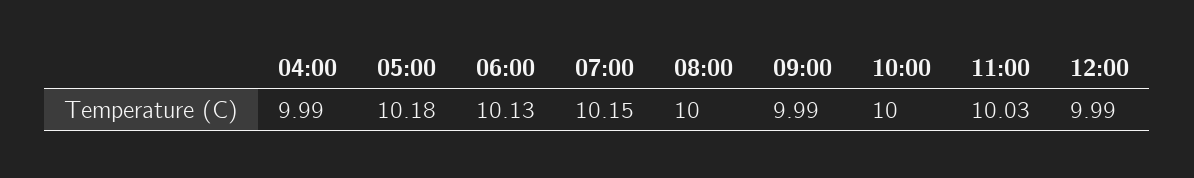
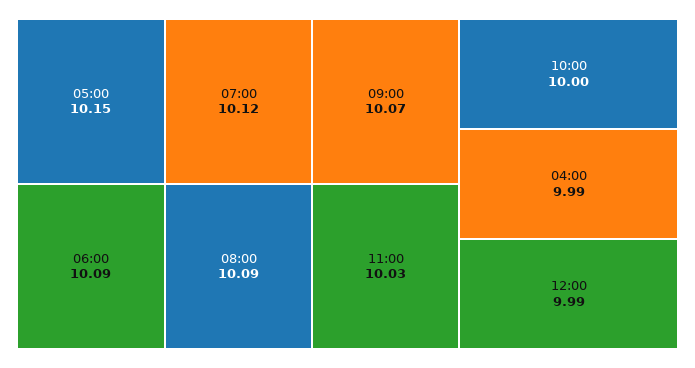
  {
    "04:00": 9.99,
-   "05:00": 10.18,
+   "05:00": 10.15,
-   "06:00": 10.13,
+   "06:00": 10.09,
-   "07:00": 10.15,
+   "07:00": 10.12,
-   "08:00": 10,
+   "08:00": 10.09,
-   "09:00": 9.99,
+   "09:00": 10.07,
    "10:00": 10,
    "11:00": 10.03,
    "12:00": 9.99
  }

